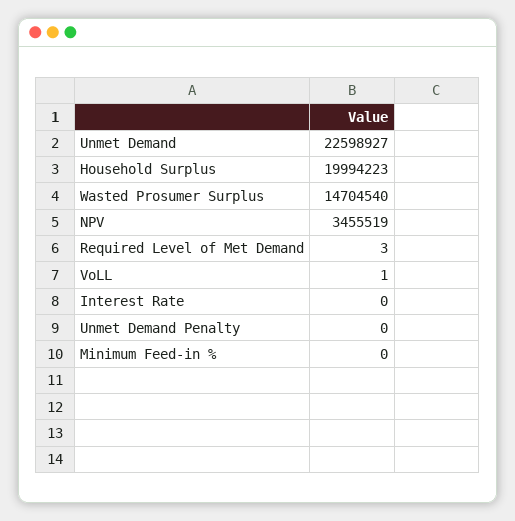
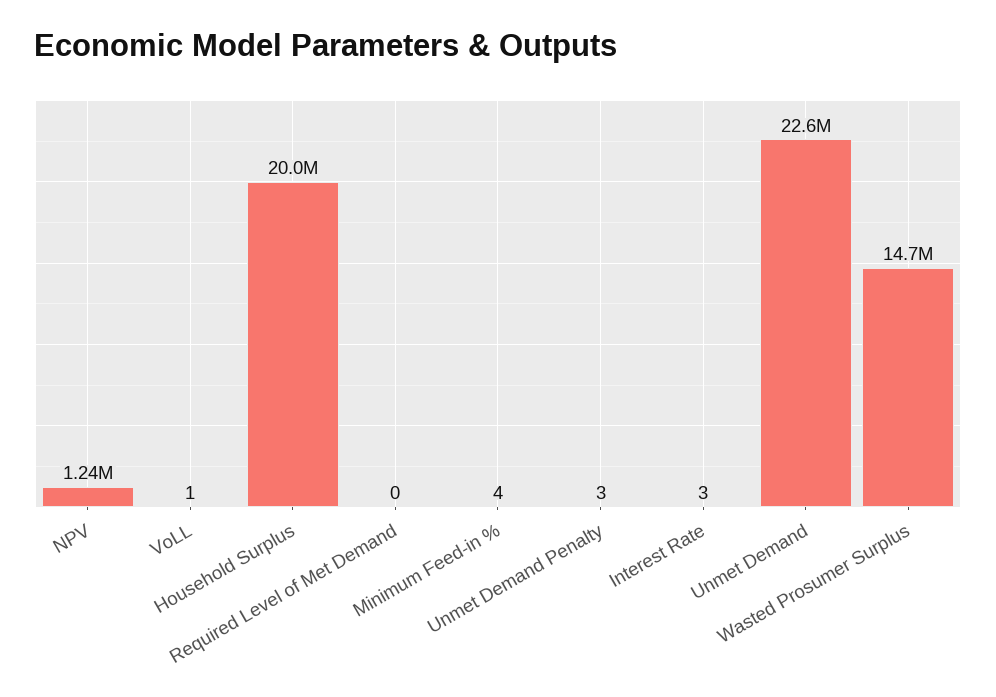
  {
    "Unmet Demand": 22598927,
    "Household Surplus": 19994223,
    "Wasted Prosumer Surplus": 14704540,
-   "NPV": 3455519,
+   "NPV": 1240000,
-   "Required Level of Met Demand": 3,
+   "Required Level of Met Demand": 0,
    "VoLL": 1,
-   "Interest Rate": 0,
+   "Interest Rate": 3,
-   "Unmet Demand Penalty": 0,
+   "Unmet Demand Penalty": 3,
-   "Minimum Feed-in %": 0
+   "Minimum Feed-in %": 4
  }

